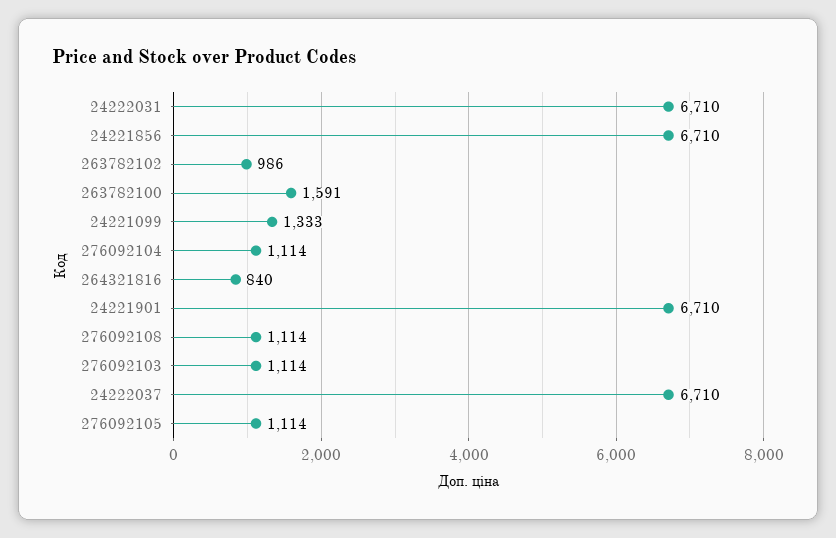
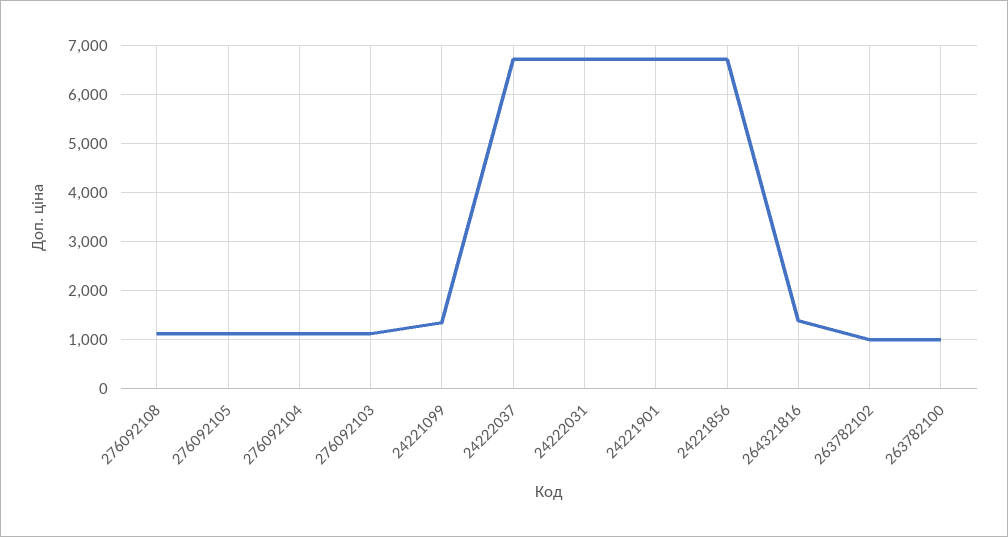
  {
    "24222031": 6710,
    "24221856": 6710,
    "263782102": 986,
-   "263782100": 1591,
+   "263782100": 1000,
    "24221099": 1333,
    "276092104": 1114,
-   "264321816": 840,
+   "264321816": 1400,
    "24221901": 6710,
    "276092108": 1114,
    "276092103": 1114,
    "24222037": 6710,
    "276092105": 1114
  }

